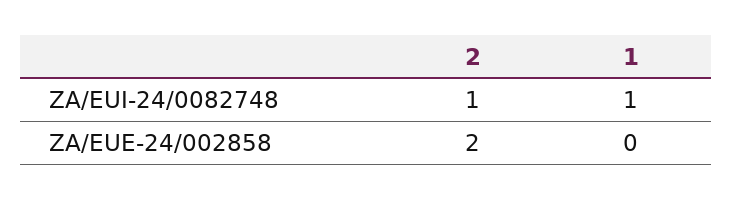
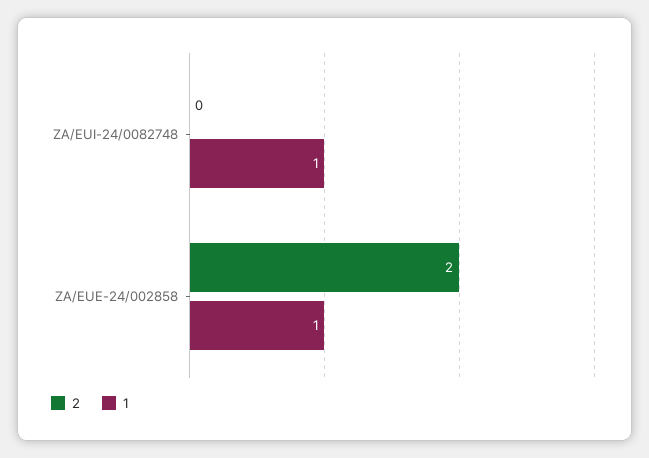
  {
    "2": {
-     "ZA/EUI-24/0082748": 1,
+     "ZA/EUI-24/0082748": 0,
      "ZA/EUE-24/002858": 2
    },
    "1": {
      "ZA/EUI-24/0082748": 1,
-     "ZA/EUE-24/002858": 0
+     "ZA/EUE-24/002858": 1
    }
  }

